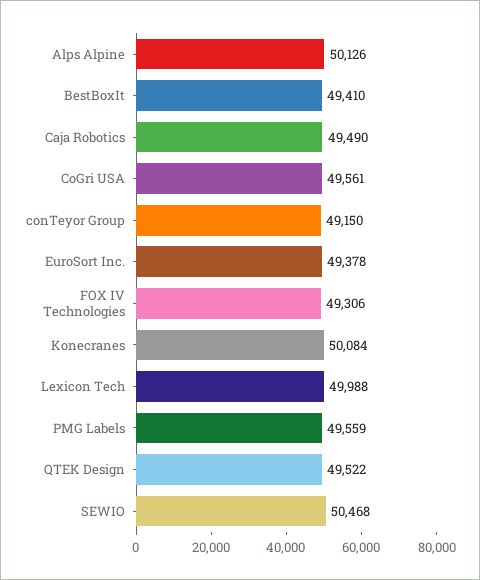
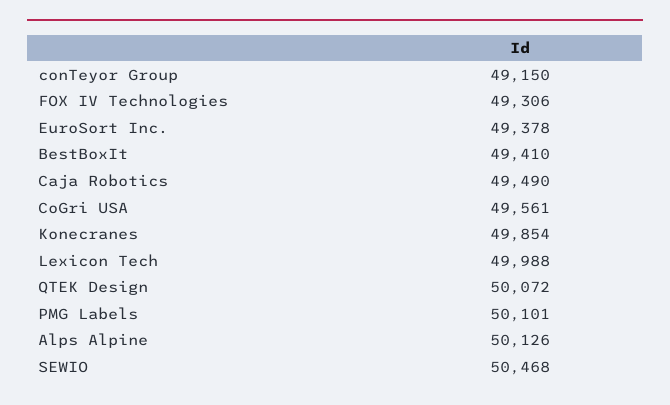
  {
    "Alps Alpine": 50126,
    "BestBoxIt": 49410,
    "Caja Robotics": 49490,
    "CoGri USA": 49561,
    "conTeyor Group": 49150,
    "EuroSort Inc.": 49378,
    "FOX IV Technologies": 49306,
-   "Konecranes": 50084,
+   "Konecranes": 49854,
    "Lexicon Tech": 49988,
-   "PMG Labels": 49559,
+   "PMG Labels": 50101,
-   "QTEK Design": 49522,
+   "QTEK Design": 50072,
    "SEWIO": 50468
  }

